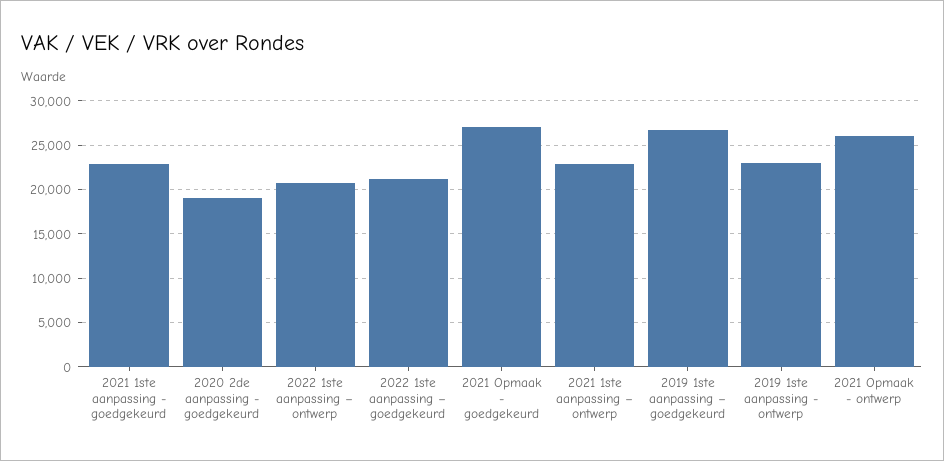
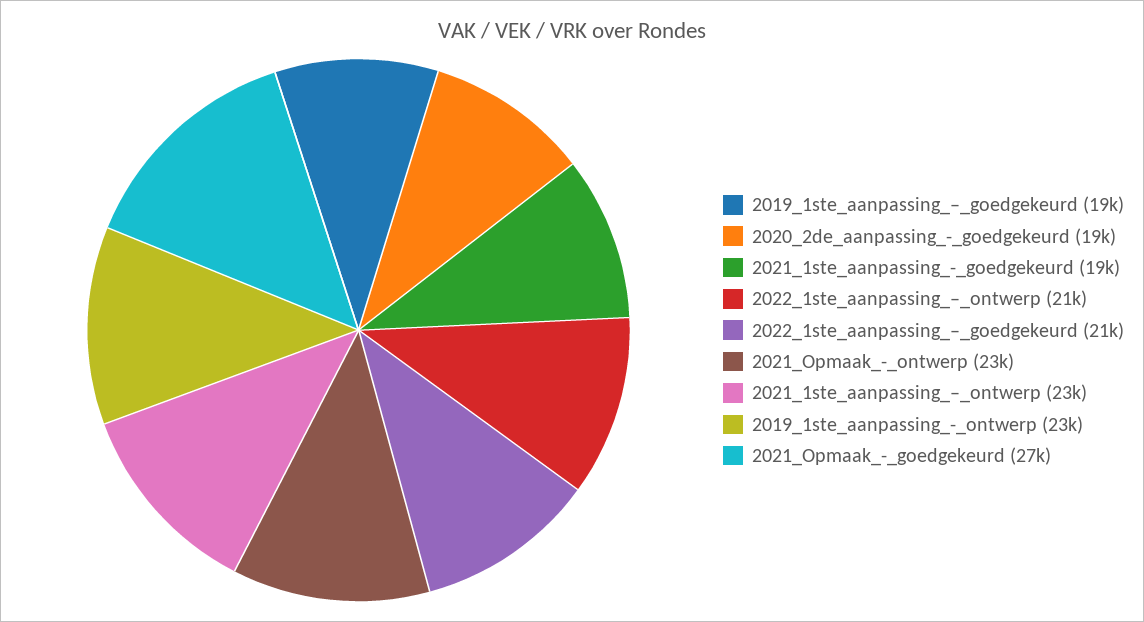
  {
-   "2021 1ste aanpassing - goedgekeurd": 23000,
+   "2021 1ste aanpassing - goedgekeurd": 19000,
    "2020 2de aanpassing - goedgekeurd": 19000,
    "2022 1ste aanpassing – ontwerp": 21000,
    "2022 1ste aanpassing – goedgekeurd": 21000,
    "2021 Opmaak - goedgekeurd": 27000,
    "2021 1ste aanpassing – ontwerp": 23000,
-   "2019 1ste aanpassing – goedgekeurd": 27000,
+   "2019 1ste aanpassing – goedgekeurd": 19000,
    "2019 1ste aanpassing - ontwerp": 23000,
-   "2021 Opmaak - ontwerp": 26000
+   "2021 Opmaak - ontwerp": 23000
  }

